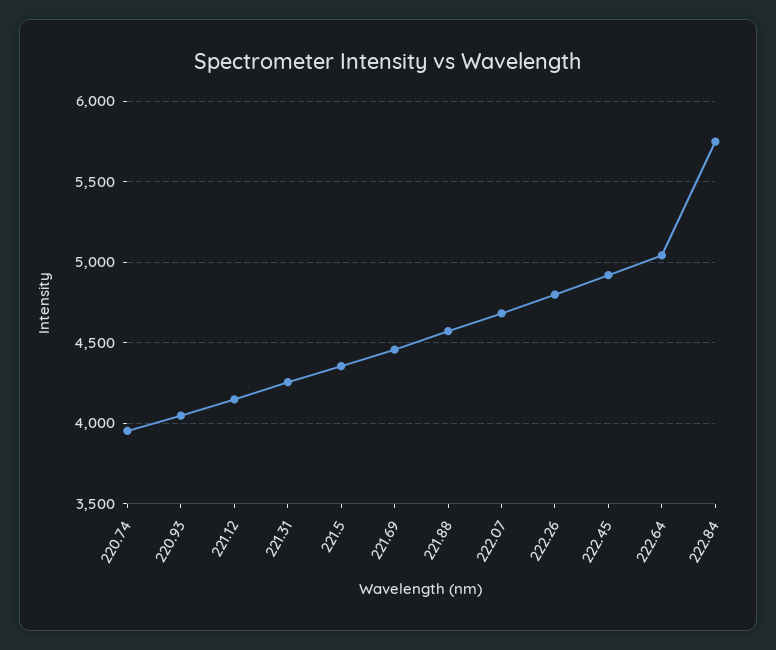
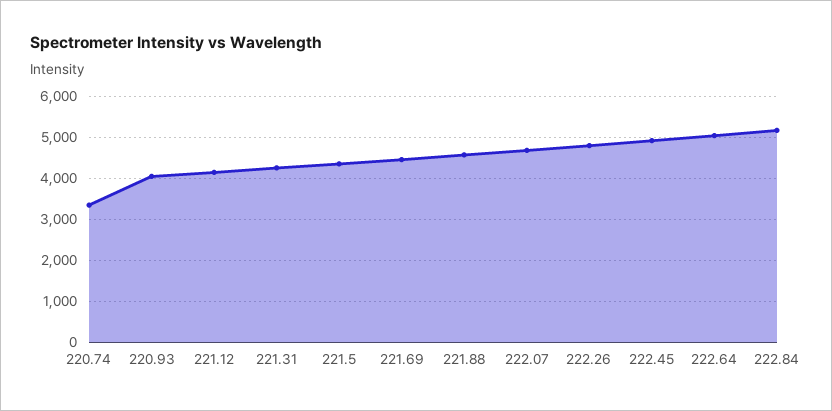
  {
-   "220.74": 3950,
+   "220.74": 3400,
    "220.93": 4050,
    "221.12": 4150,
    "221.31": 4250,
    "221.5": 4350,
    "221.69": 4450,
    "221.88": 4550,
    "222.07": 4700,
    "222.26": 4800,
    "222.45": 4900,
    "222.64": 5050,
-   "222.84": 5750
+   "222.84": 5200
  }

